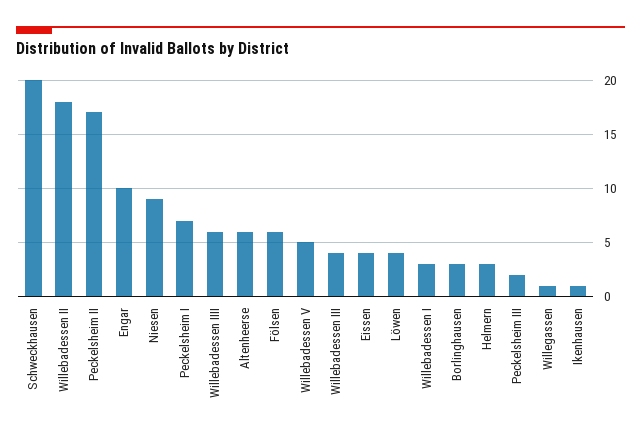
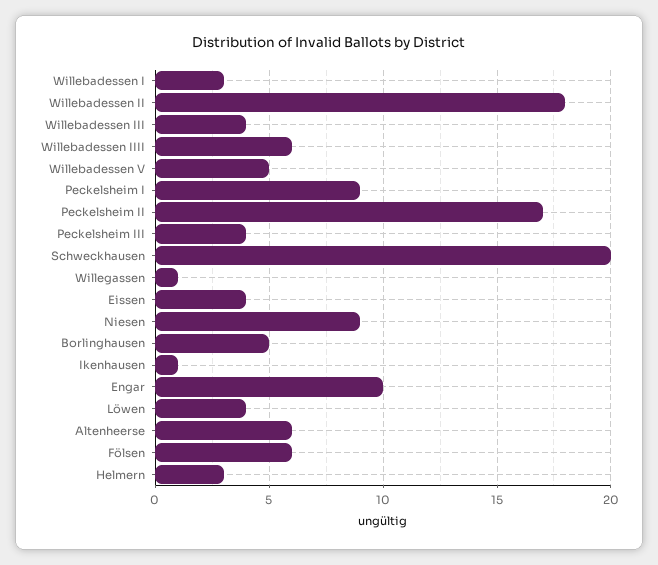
  {
    "Schweckhausen": 20,
    "Willebadessen II": 18,
    "Peckelsheim II": 17,
    "Engar": 10,
    "Niesen": 9,
-   "Peckelsheim I": 7,
+   "Peckelsheim I": 9,
    "Willebadessen IIII": 6,
    "Altenheerse": 6,
    "Fölsen": 6,
    "Willebadessen V": 5,
    "Willebadessen III": 4,
    "Eissen": 4,
    "Löwen": 4,
    "Willebadessen I": 3,
-   "Borlinghausen": 3,
+   "Borlinghausen": 5,
    "Helmern": 3,
-   "Peckelsheim III": 2,
+   "Peckelsheim III": 4,
    "Willegassen": 1,
    "Ikenhausen": 1
  }

